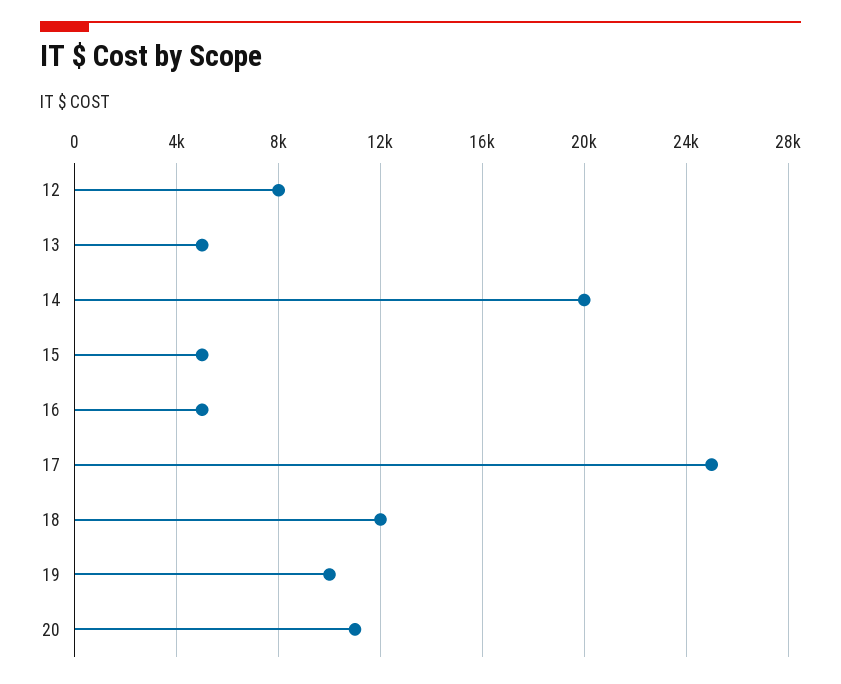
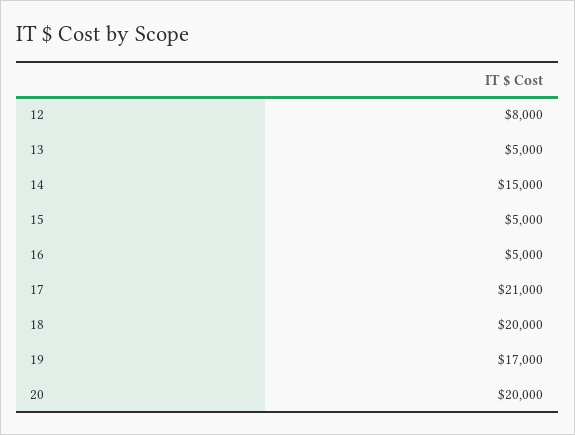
  {
    "12": 8000,
    "13": 5000,
-   "14": 20000,
+   "14": 15000,
    "15": 5000,
    "16": 5000,
-   "17": 25000,
+   "17": 21000,
-   "18": 12000,
+   "18": 20000,
-   "19": 10000,
+   "19": 17000,
-   "20": 11000
+   "20": 20000
  }

